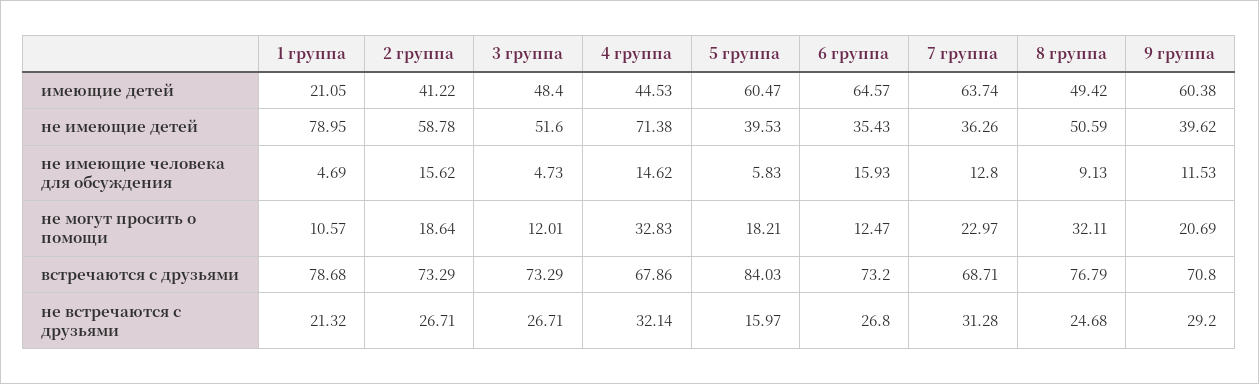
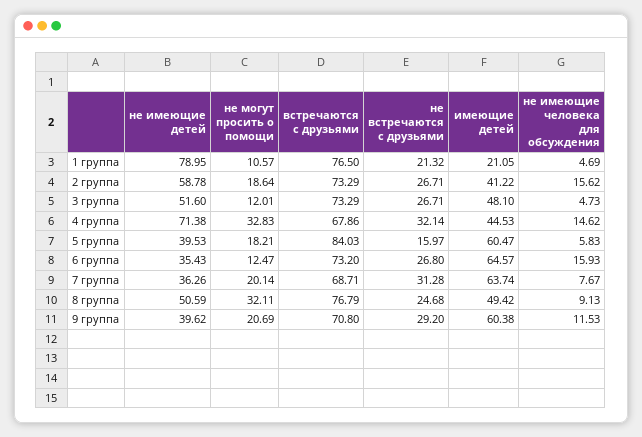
  {
    "1 группа": {
      "имеющие детей": 21.05,
      "не имеющие детей": 78.95,
      "не имеющие человека для обсуждения": 4.69,
      "не могут просить о помощи": 10.57,
-     "встречаются с друзьями": 78.68,
+     "встречаются с друзьями": 76.5,
      "не встречаются с друзьями": 21.32
    },
    "2 группа": {
      "имеющие детей": 41.22,
      "не имеющие детей": 58.78,
      "не имеющие человека для обсуждения": 15.62,
      "не могут просить о помощи": 18.64,
      "встречаются с друзьями": 73.29,
      "не встречаются с друзьями": 26.71
    },
    "3 группа": {
-     "имеющие детей": 48.4,
+     "имеющие детей": 48.1,
      "не имеющие детей": 51.6,
      "не имеющие человека для обсуждения": 4.73,
      "не могут просить о помощи": 12.01,
      "встречаются с друзьями": 73.29,
      "не встречаются с друзьями": 26.71
    },
    "4 группа": {
      "имеющие детей": 44.53,
      "не имеющие детей": 71.38,
      "не имеющие человека для обсуждения": 14.62,
      "не могут просить о помощи": 32.83,
      "встречаются с друзьями": 67.86,
      "не встречаются с друзьями": 32.14
    },
    "5 группа": {
      "имеющие детей": 60.47,
      "не имеющие детей": 39.53,
      "не имеющие человека для обсуждения": 5.83,
      "не могут просить о помощи": 18.21,
      "встречаются с друзьями": 84.03,
      "не встречаются с друзьями": 15.97
    },
    "6 группа": {
      "имеющие детей": 64.57,
      "не имеющие детей": 35.43,
      "не имеющие человека для обсуждения": 15.93,
      "не могут просить о помощи": 12.47,
      "встречаются с друзьями": 73.2,
      "не встречаются с друзьями": 26.8
    },
    "7 группа": {
      "имеющие детей": 63.74,
      "не имеющие детей": 36.26,
-     "не имеющие человека для обсуждения": 12.8,
+     "не имеющие человека для обсуждения": 7.67,
-     "не могут просить о помощи": 22.97,
+     "не могут просить о помощи": 20.14,
      "встречаются с друзьями": 68.71,
      "не встречаются с друзьями": 31.28
    },
    "8 группа": {
      "имеющие детей": 49.42,
      "не имеющие детей": 50.59,
      "не имеющие человека для обсуждения": 9.13,
      "не могут просить о помощи": 32.11,
      "встречаются с друзьями": 76.79,
      "не встречаются с друзьями": 24.68
    },
    "9 группа": {
      "имеющие детей": 60.38,
      "не имеющие детей": 39.62,
      "не имеющие человека для обсуждения": 11.53,
      "не могут просить о помощи": 20.69,
      "встречаются с друзьями": 70.8,
      "не встречаются с друзьями": 29.2
    }
  }

